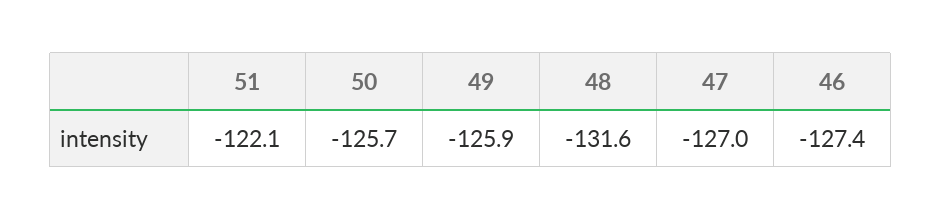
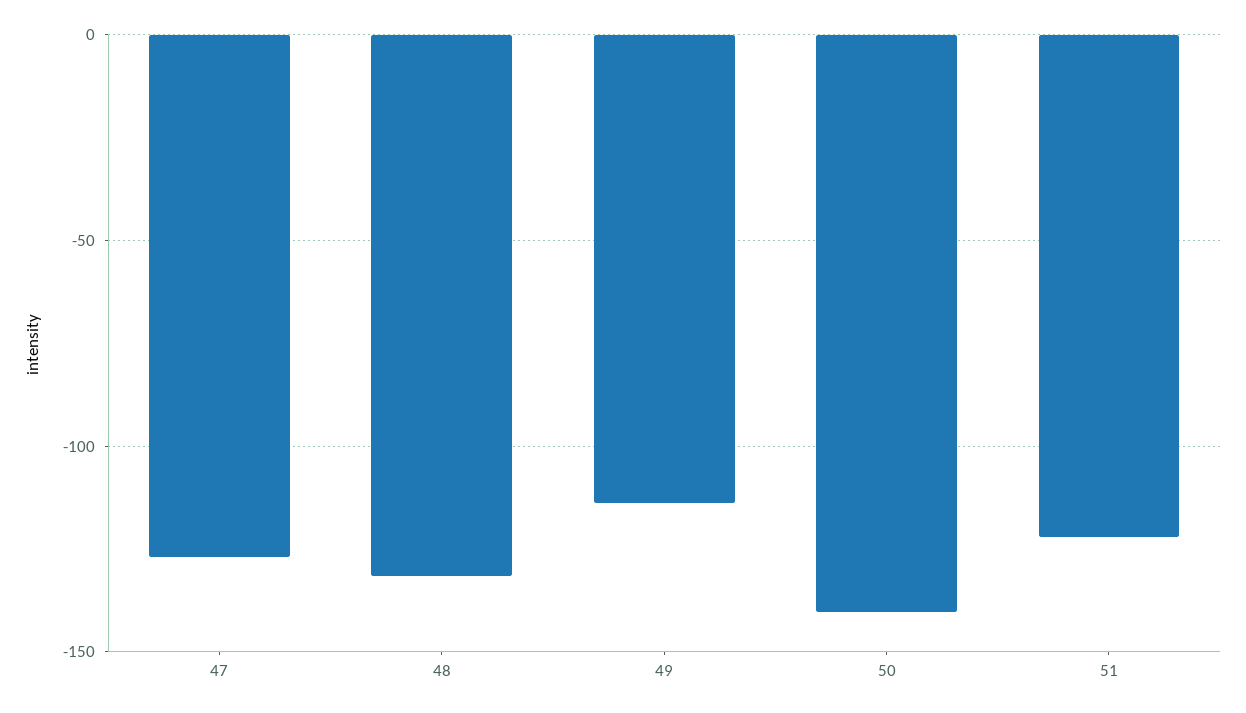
  {
    "51": -122.1,
-   "50": -125.7,
+   "50": -140,
-   "49": -125.9,
+   "49": -115,
    "48": -131.6,
-   "47": -127,
+   "47": -127
-   "46": -127.4
  }

